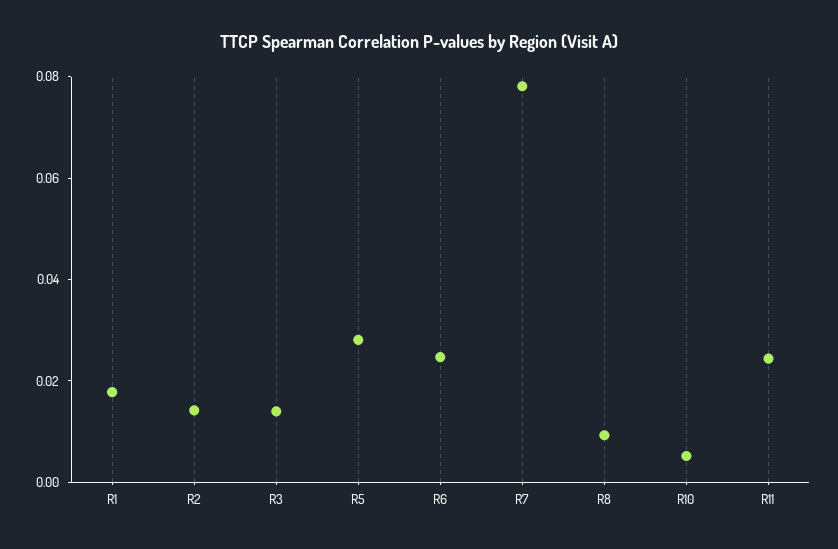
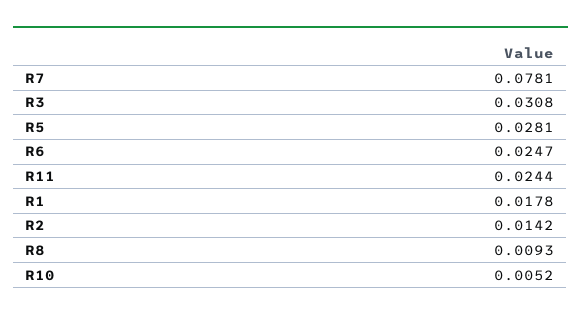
  {
    "R1": 0.0178,
    "R2": 0.0142,
-   "R3": 0.015,
+   "R3": 0.0308,
    "R5": 0.0281,
    "R6": 0.0247,
    "R7": 0.0781,
    "R8": 0.0093,
    "R10": 0.0052,
    "R11": 0.0244
  }

